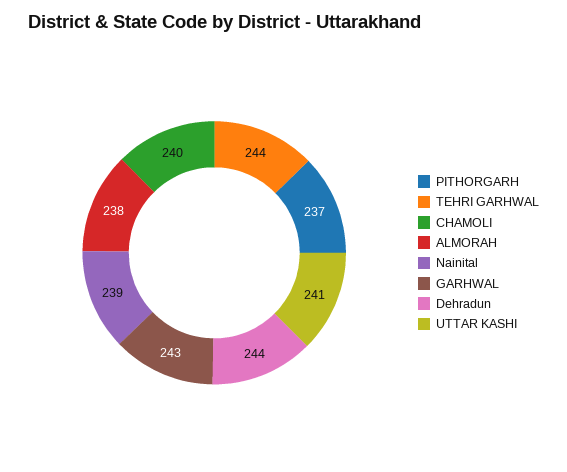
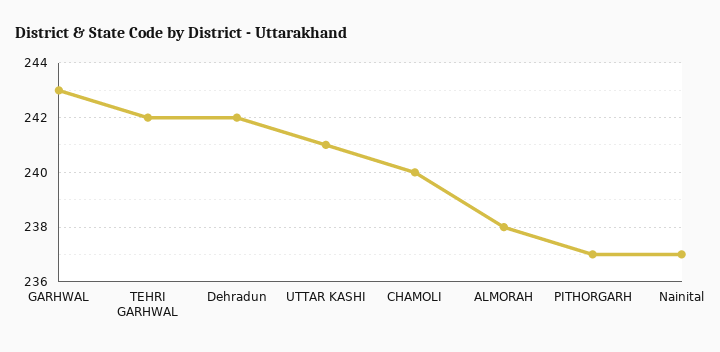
  {
    "PITHORGARH": 237,
-   "TEHRI GARHWAL": 244,
+   "TEHRI GARHWAL": 242,
    "CHAMOLI": 240,
    "ALMORAH": 238,
-   "Nainital": 239,
+   "Nainital": 237,
    "GARHWAL": 243,
-   "Dehradun": 244,
+   "Dehradun": 242,
    "UTTAR KASHI": 241
  }

